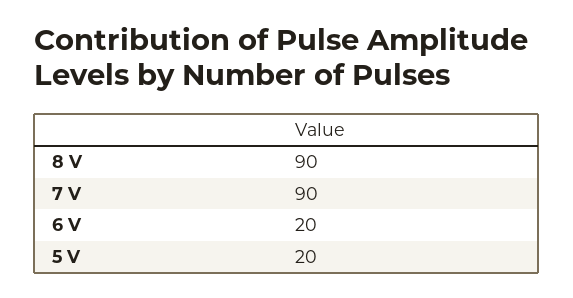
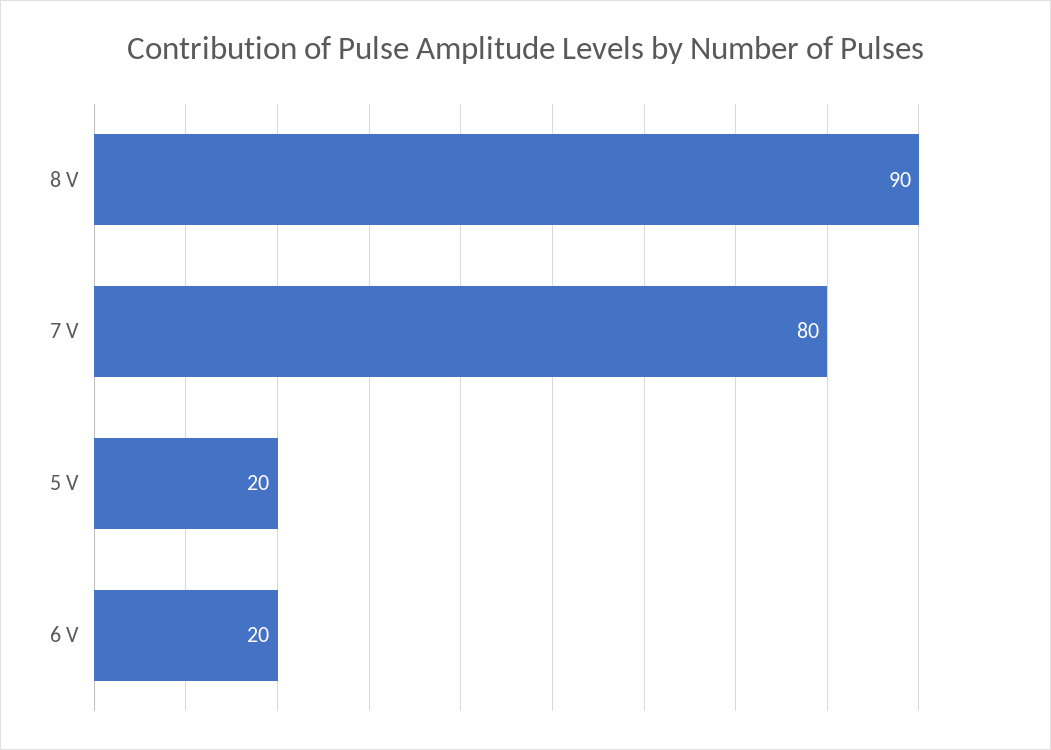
  {
    "8 V": 90,
-   "7 V": 90,
+   "7 V": 80,
    "6 V": 20,
    "5 V": 20
  }

